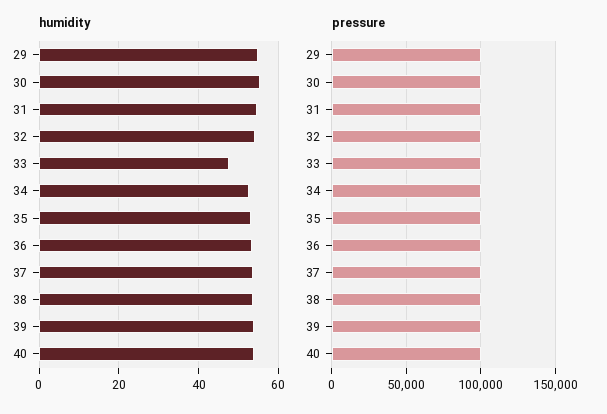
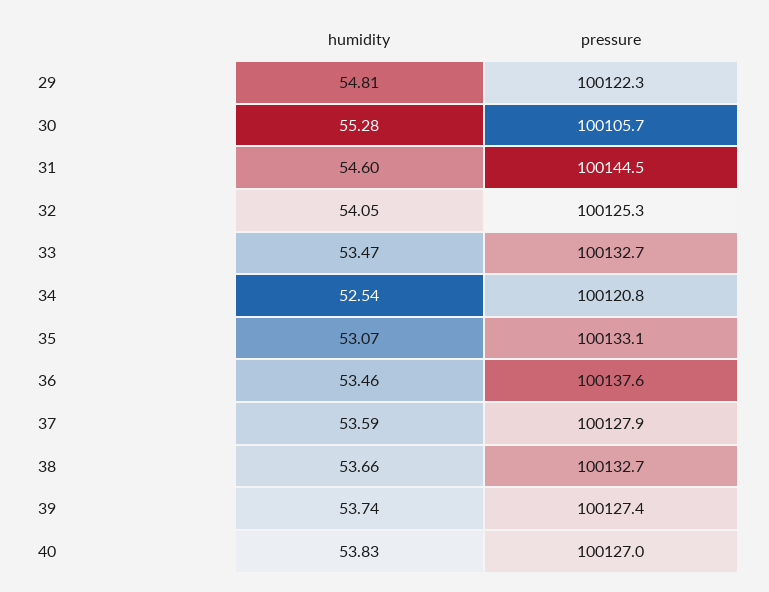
  {
    "humidity": {
      "29": 54.81,
      "30": 55.28,
      "31": 54.6,
      "32": 54.05,
-     "33": 48,
+     "33": 53.47,
      "34": 52.54,
      "35": 53.07,
      "36": 53.46,
      "37": 53.59,
      "38": 53.66,
      "39": 53.74,
      "40": 53.83
    },
    "pressure": {
      "29": 100122.3,
      "30": 100105.7,
      "31": 100144.5,
      "32": 100125.3,
      "33": 100132.7,
      "34": 100120.8,
      "35": 100133.1,
      "36": 100137.6,
      "37": 100127.9,
      "38": 100132.7,
      "39": 100127.4,
      "40": 100127
    }
  }

